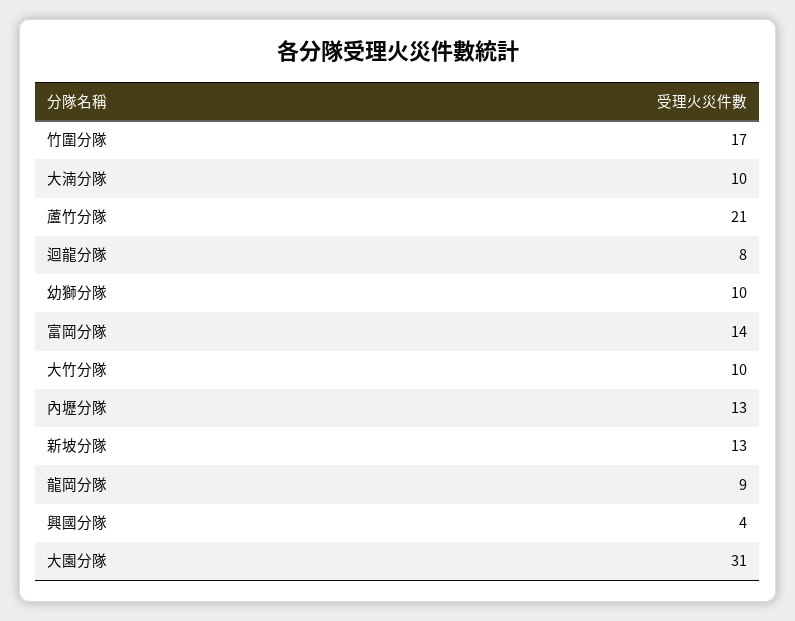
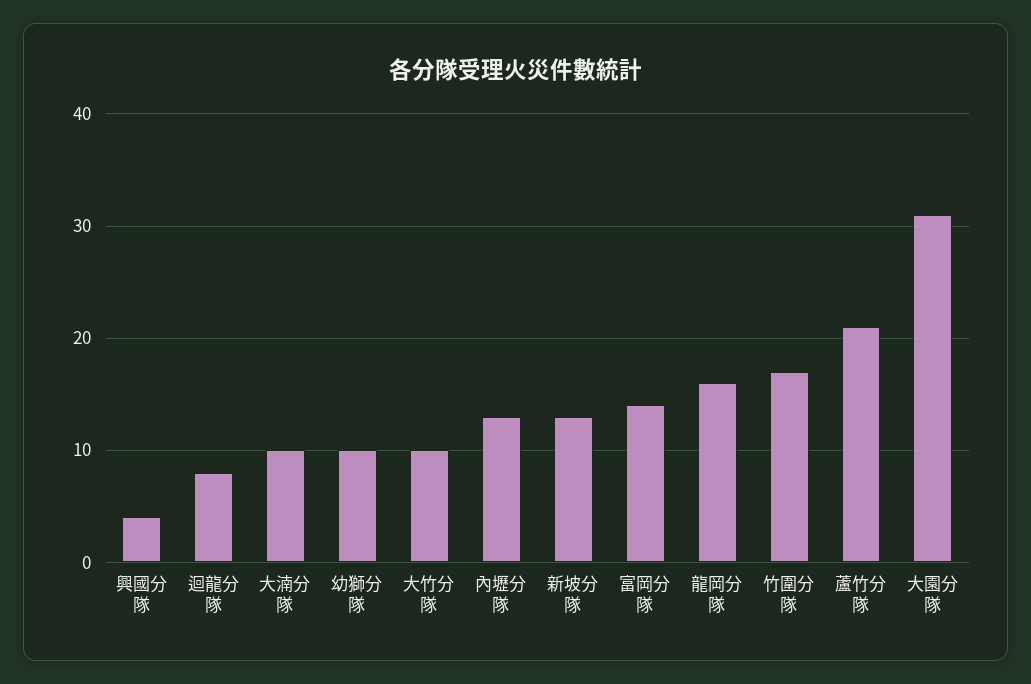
  {
    "竹圍分隊": 17,
    "大湳分隊": 10,
    "蘆竹分隊": 21,
    "迴龍分隊": 8,
    "幼獅分隊": 10,
    "富岡分隊": 14,
    "大竹分隊": 10,
    "內壢分隊": 13,
    "新坡分隊": 13,
-   "龍岡分隊": 9,
+   "龍岡分隊": 16,
    "興國分隊": 4,
    "大園分隊": 31
  }

